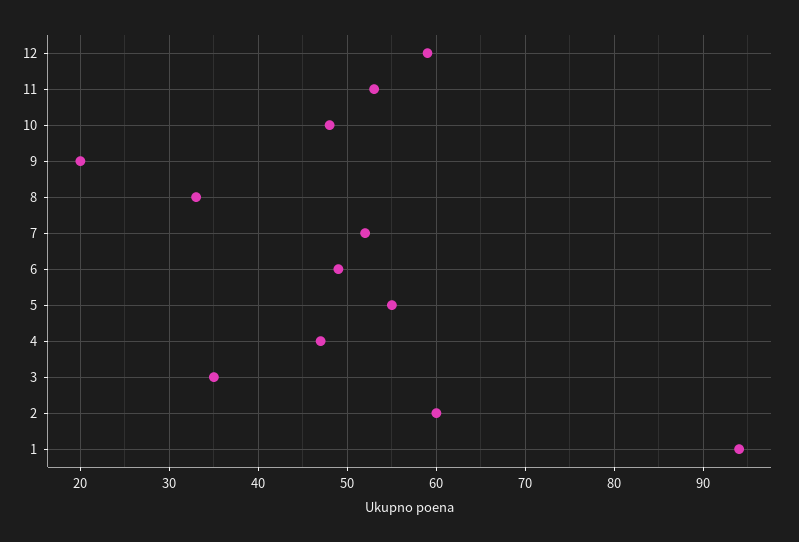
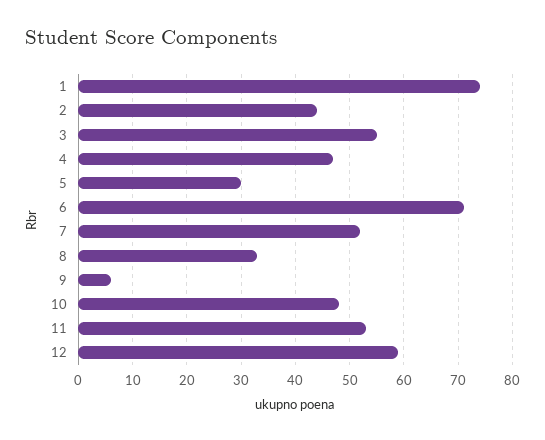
  {
    "12": 59,
    "11": 53,
    "10": 48,
-   "9": 20,
+   "9": 5,
    "8": 33,
    "7": 52,
-   "6": 49,
+   "6": 70,
-   "5": 55,
+   "5": 30,
    "4": 47,
-   "3": 35,
+   "3": 55,
-   "2": 60,
+   "2": 45,
-   "1": 94
+   "1": 75
  }

